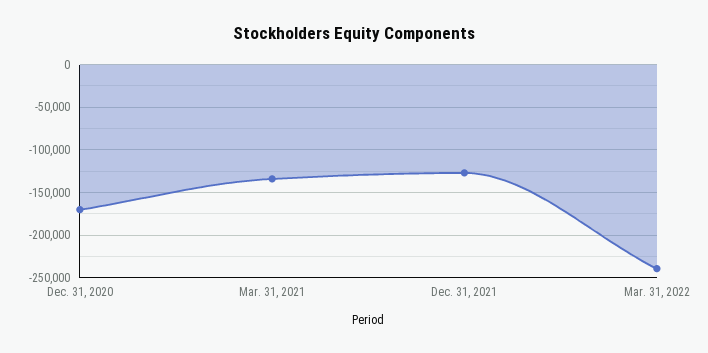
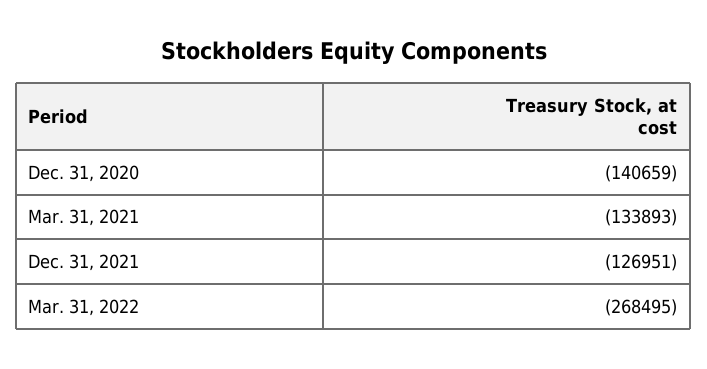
  {
-   "Dec. 31, 2020": -170000,
+   "Dec. 31, 2020": -140659,
    "Mar. 31, 2021": -133893,
    "Dec. 31, 2021": -126951,
-   "Mar. 31, 2022": -240000
+   "Mar. 31, 2022": -268495
  }

